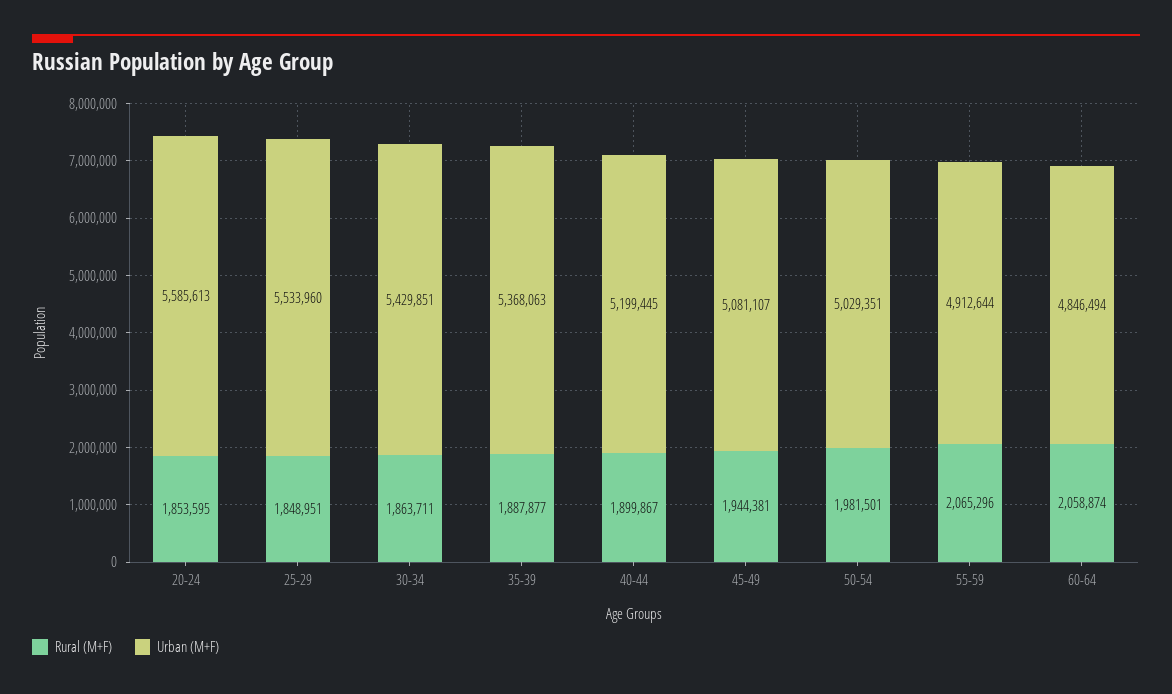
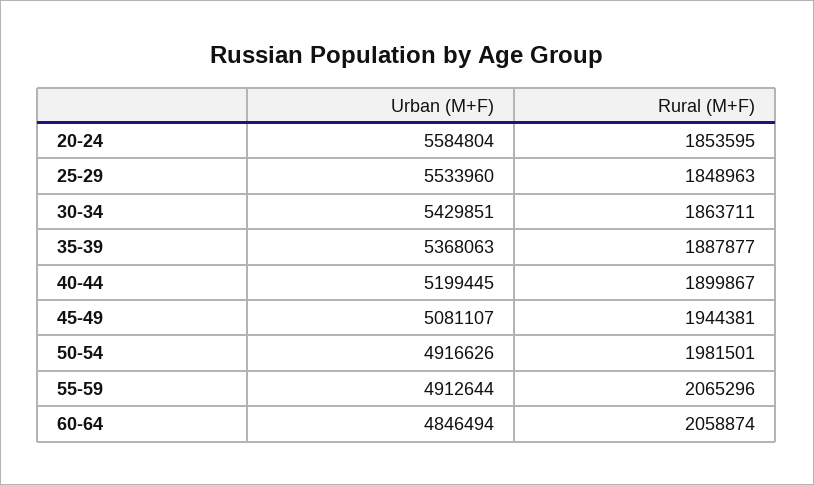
  {
    "Rural (M+F)": {
      "20-24": 1853595,
-     "25-29": 1848951,
+     "25-29": 1848963,
      "30-34": 1863711,
      "35-39": 1887877,
      "40-44": 1899867,
      "45-49": 1944381,
      "50-54": 1981501,
      "55-59": 2065296,
      "60-64": 2058874
    },
    "Urban (M+F)": {
-     "20-24": 5585613,
+     "20-24": 5584804,
      "25-29": 5533960,
      "30-34": 5429851,
      "35-39": 5368063,
      "40-44": 5199445,
      "45-49": 5081107,
-     "50-54": 5029351,
+     "50-54": 4916626,
      "55-59": 4912644,
      "60-64": 4846494
    }
  }

